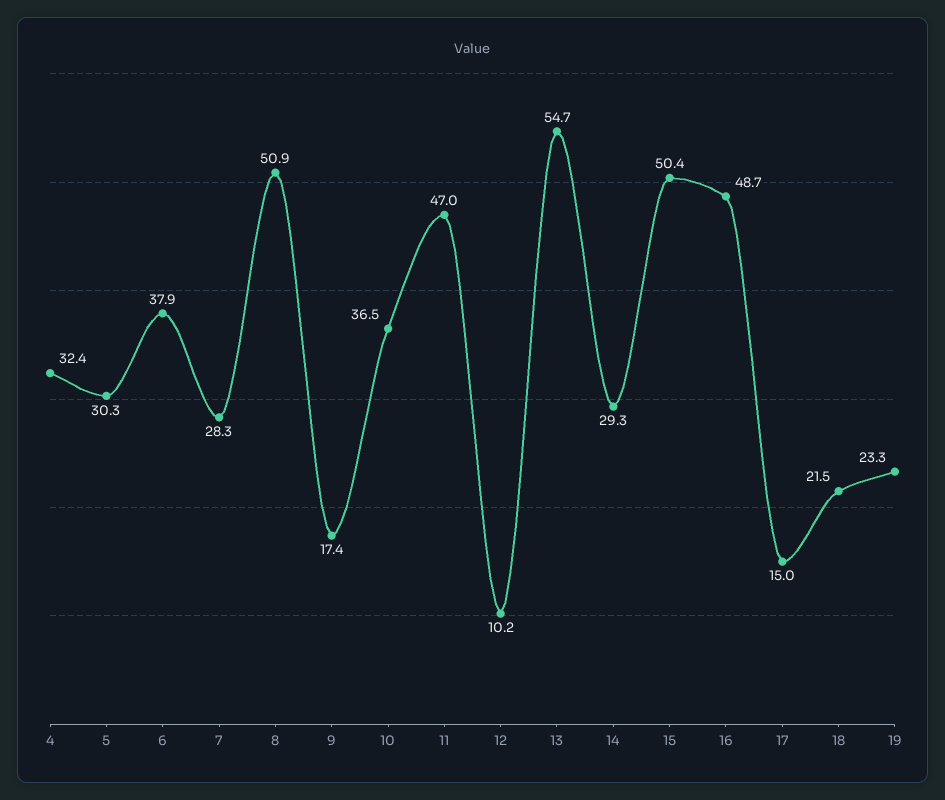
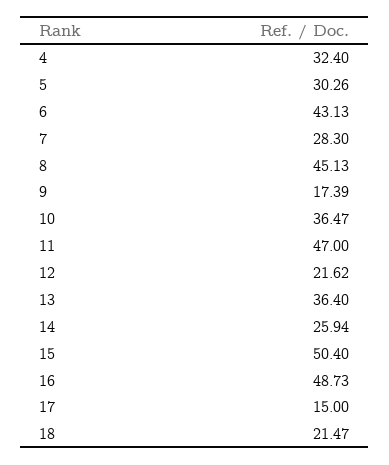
  {
    "4": 32.4,
    "5": 30.26,
-   "6": 37.9,
+   "6": 43.13,
    "7": 28.3,
-   "8": 50.9,
+   "8": 45.13,
    "9": 17.39,
    "10": 36.47,
    "11": 47,
-   "12": 10.2,
+   "12": 21.62,
-   "13": 54.7,
+   "13": 36.4,
-   "14": 29.3,
+   "14": 25.94,
    "15": 50.4,
    "16": 48.73,
    "17": 15,
-   "18": 21.47,
+   "18": 21.47
-   "19": 23.3
  }

